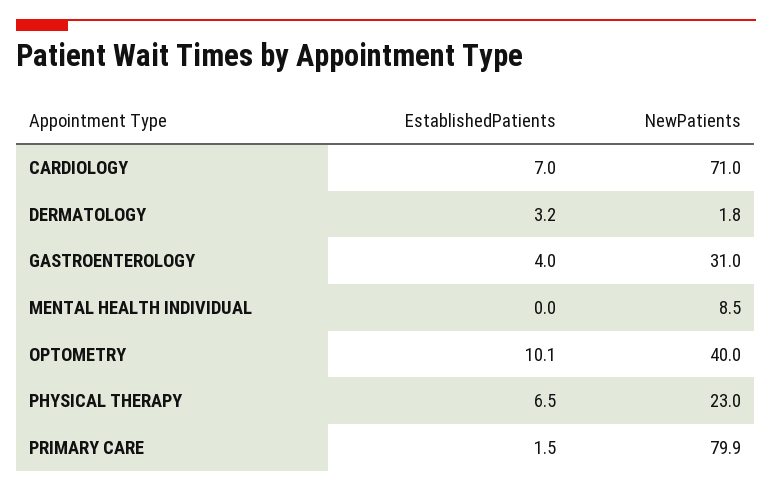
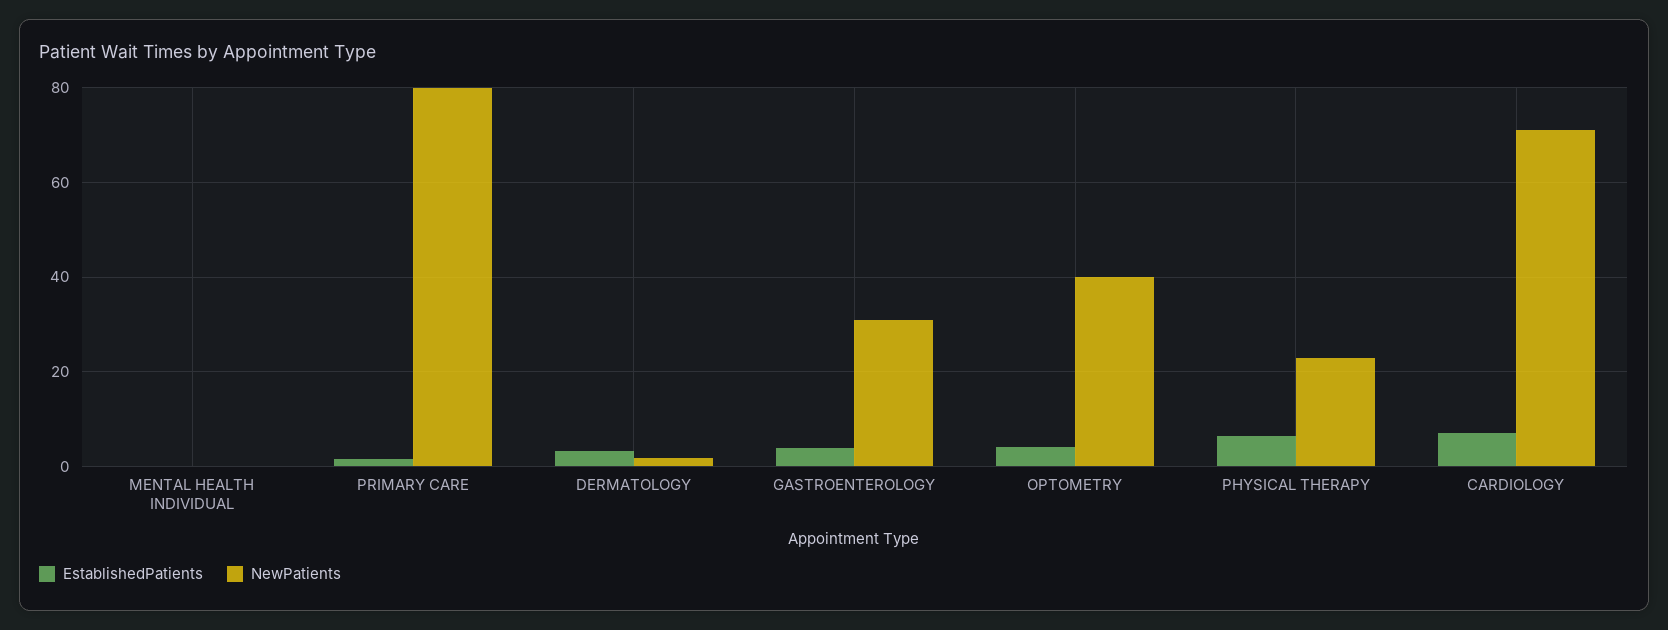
  {
    "EstablishedPatients": {
      "CARDIOLOGY": 7,
      "DERMATOLOGY": 3.2,
      "GASTROENTEROLOGY": 4,
      "MENTAL HEALTH INDIVIDUAL": 0,
-     "OPTOMETRY": 10.1,
+     "OPTOMETRY": 4,
      "PHYSICAL THERAPY": 6.5,
      "PRIMARY CARE": 1.5
    },
    "NewPatients": {
      "CARDIOLOGY": 71,
      "DERMATOLOGY": 1.8,
      "GASTROENTEROLOGY": 31,
-     "MENTAL HEALTH INDIVIDUAL": 8.5,
+     "MENTAL HEALTH INDIVIDUAL": 0,
      "OPTOMETRY": 40,
      "PHYSICAL THERAPY": 23,
      "PRIMARY CARE": 79.9
    }
  }

